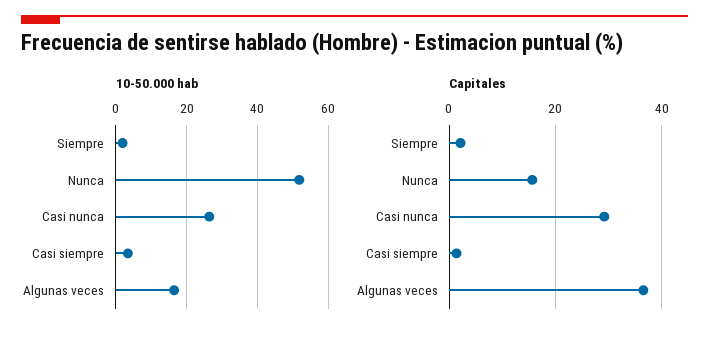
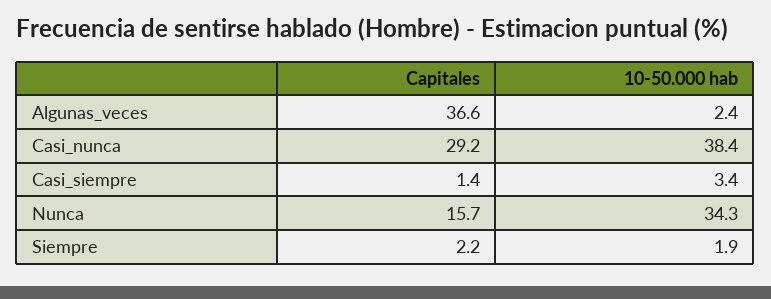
  {
    "10-50.000 hab": {
      "Siempre": 1.9,
-     "Nunca": 52,
+     "Nunca": 34.3,
-     "Casi nunca": 26,
+     "Casi nunca": 38.4,
      "Casi siempre": 3.4,
-     "Algunas veces": 16
+     "Algunas veces": 2.4
    },
    "Capitales": {
      "Siempre": 2.2,
      "Nunca": 15.7,
      "Casi nunca": 29.2,
      "Casi siempre": 1.4,
      "Algunas veces": 36.6
    }
  }

